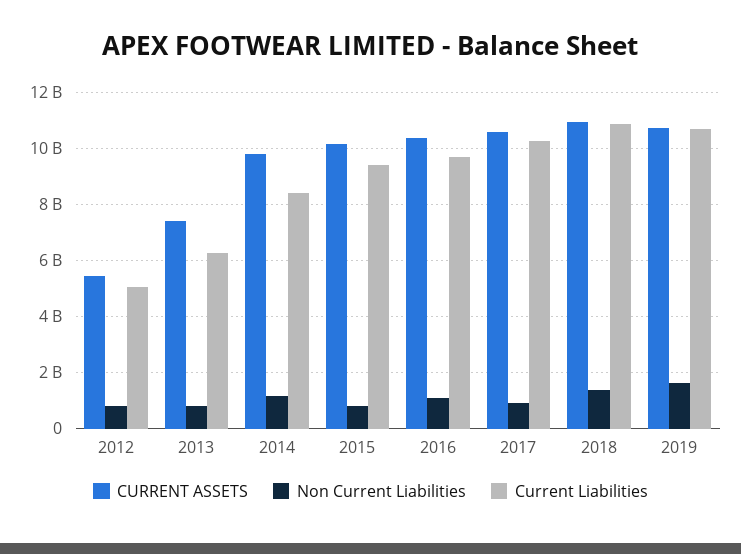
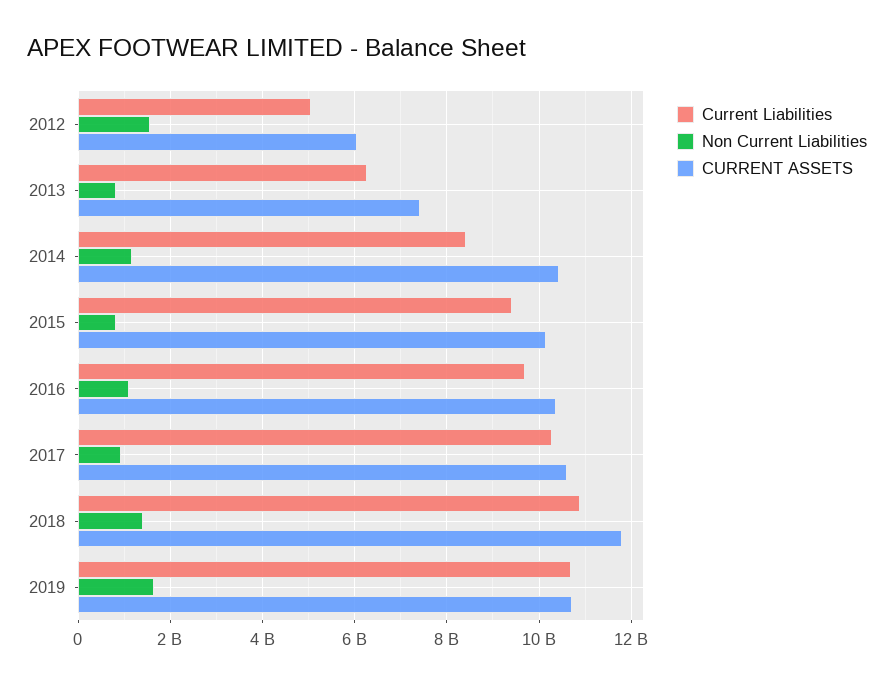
  {
    "CURRENT ASSETS": {
-     "2012": 5500000000,
+     "2012": 6000000000,
      "2013": 7400000000,
-     "2014": 9750000000,
+     "2014": 10400000000,
      "2015": 10200000000,
      "2016": 10400000000,
      "2017": 10600000000,
-     "2018": 11000000000,
+     "2018": 11800000000,
      "2019": 10800000000
    },
    "Non Current Liabilities": {
-     "2012": 750000000,
+     "2012": 1600000000,
      "2013": 800000000,
      "2014": 1200000000,
      "2015": 800000000,
      "2016": 1200000000,
      "2017": 1000000000,
      "2018": 1400000000,
      "2019": 1600000000
    },
    "Current Liabilities": {
      "2012": 5000000000,
      "2013": 6200000000,
      "2014": 8400000000,
      "2015": 9400000000,
      "2016": 9600000000,
      "2017": 10200000000,
      "2018": 10800000000,
      "2019": 10600000000
    }
  }

